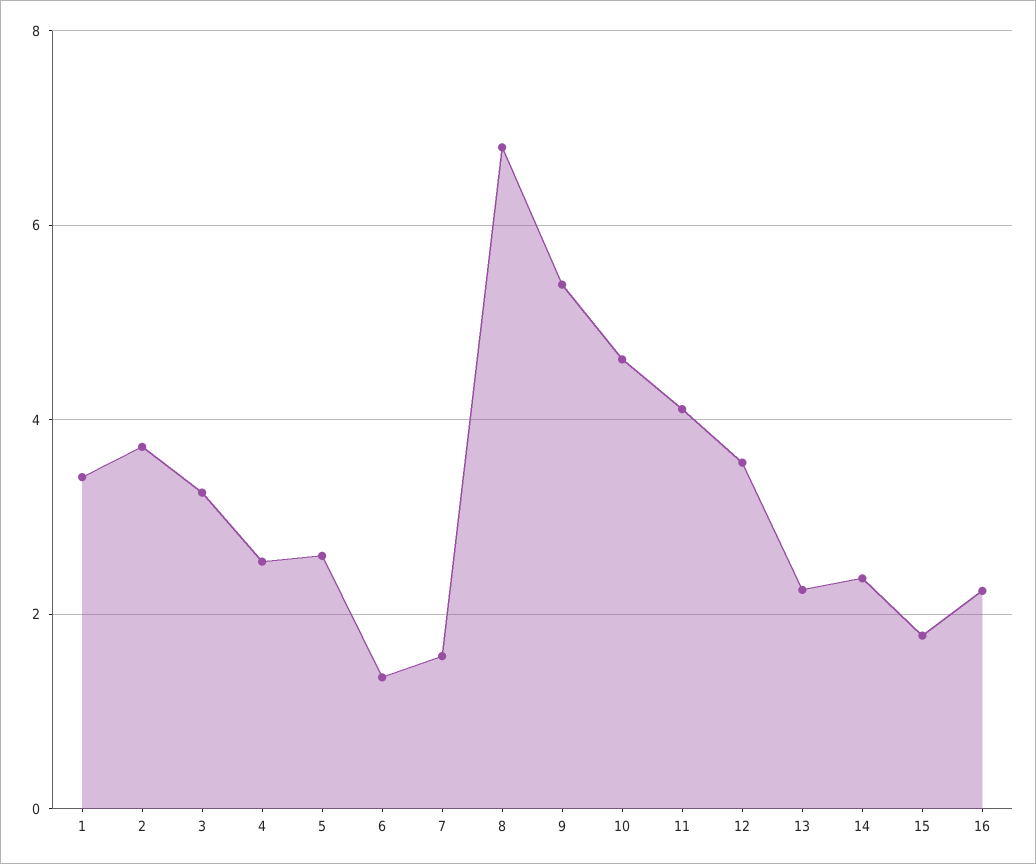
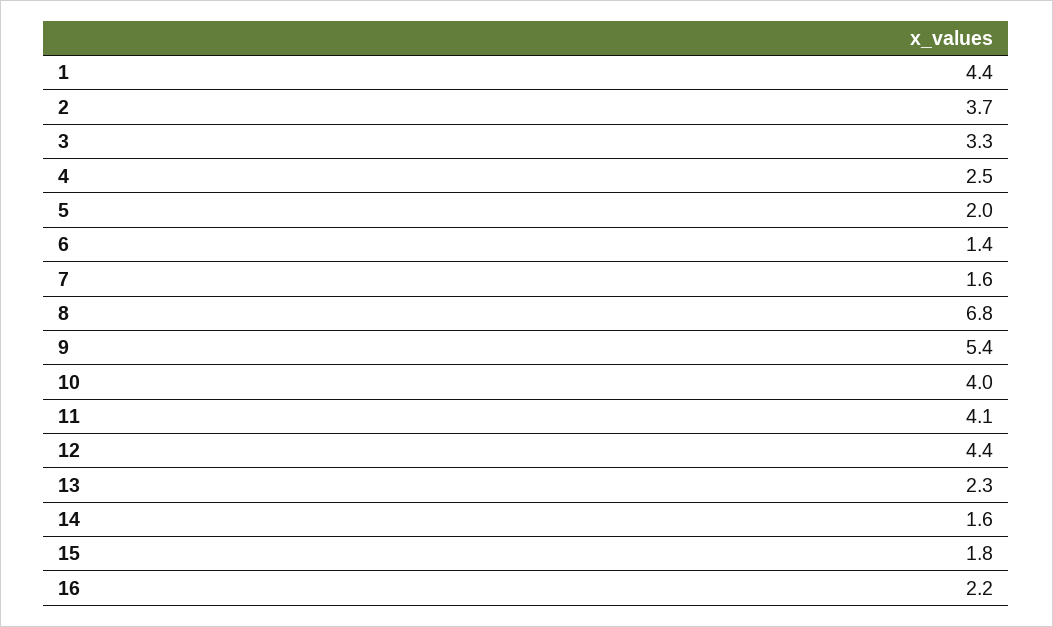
  {
-   "1": 3.4,
+   "1": 4.4,
    "2": 3.7,
    "3": 3.3,
    "4": 2.5,
-   "5": 2.6,
+   "5": 2,
    "6": 1.4,
    "7": 1.6,
    "8": 6.8,
    "9": 5.4,
-   "10": 4.6,
+   "10": 4,
    "11": 4.1,
-   "12": 3.6,
+   "12": 4.4,
    "13": 2.3,
-   "14": 2.4,
+   "14": 1.6,
    "15": 1.8,
    "16": 2.2
  }

